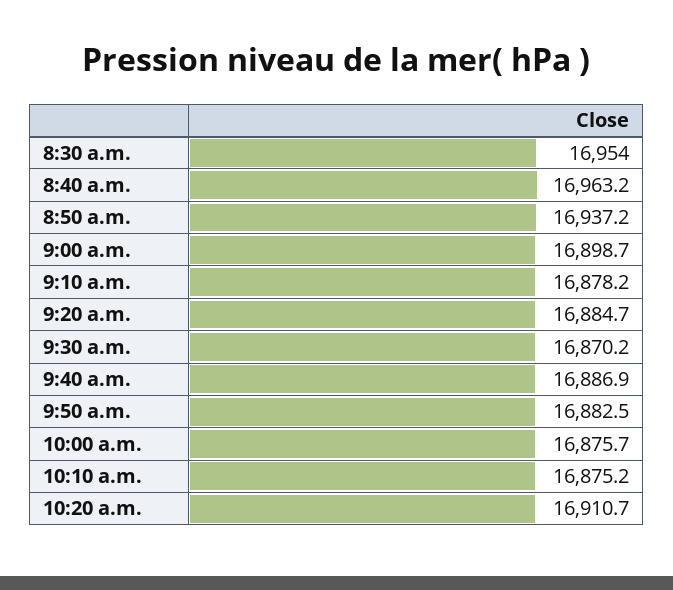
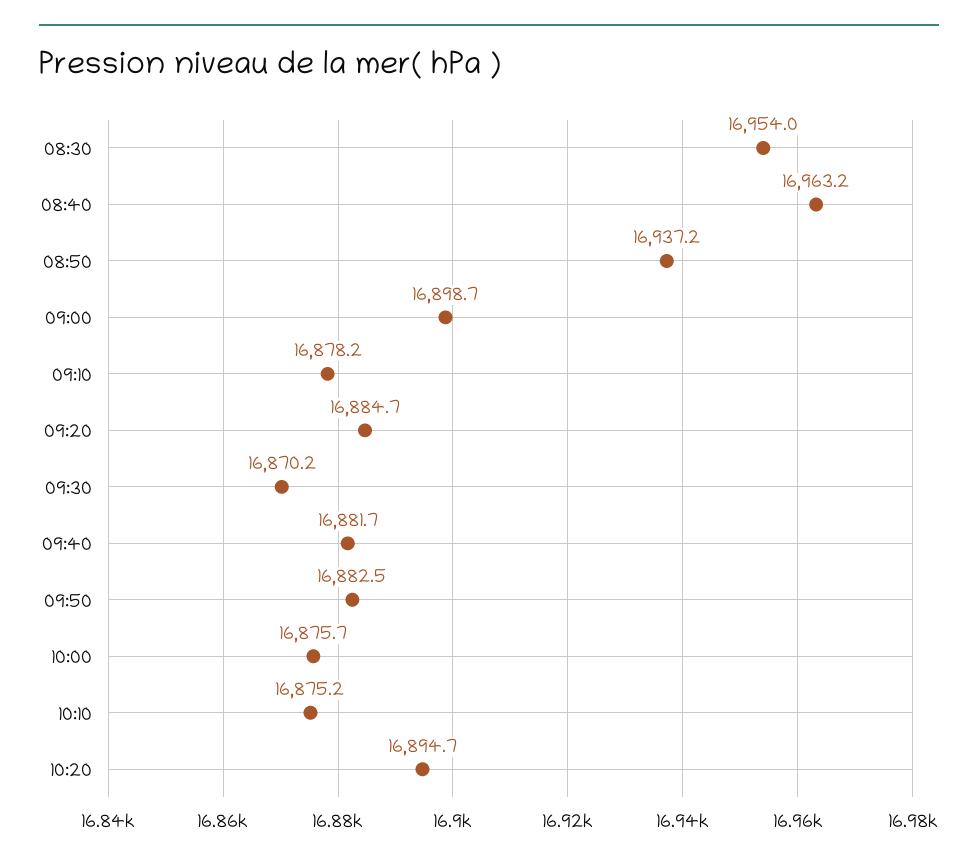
  {
    "8:30 a.m.": 16954,
    "8:40 a.m.": 16963.2,
    "8:50 a.m.": 16937.2,
    "9:00 a.m.": 16898.7,
    "9:10 a.m.": 16878.2,
    "9:20 a.m.": 16884.7,
    "9:30 a.m.": 16870.2,
-   "9:40 a.m.": 16886.9,
+   "9:40 a.m.": 16881.7,
    "9:50 a.m.": 16882.5,
    "10:00 a.m.": 16875.7,
    "10:10 a.m.": 16875.2,
-   "10:20 a.m.": 16910.7
+   "10:20 a.m.": 16894.7
  }

